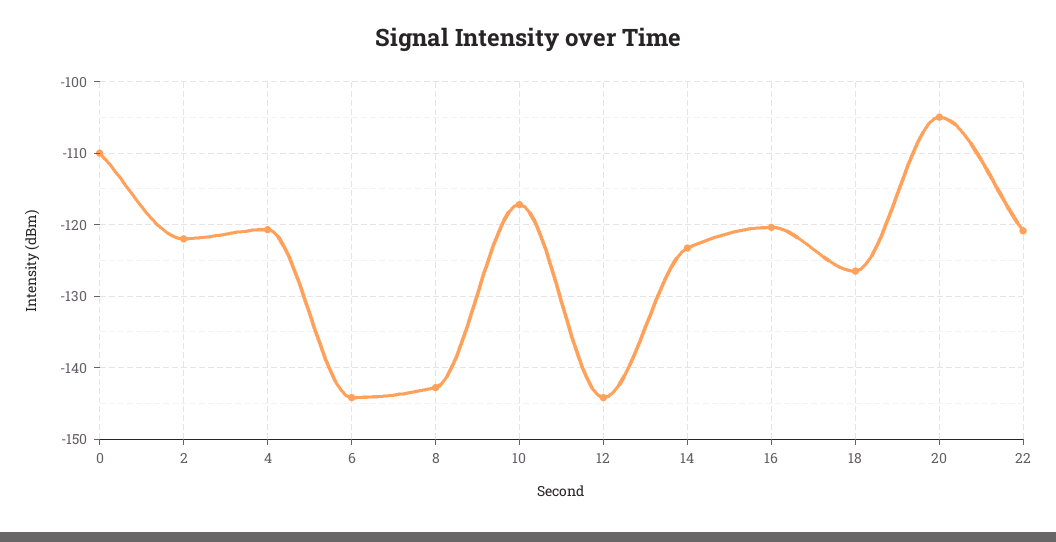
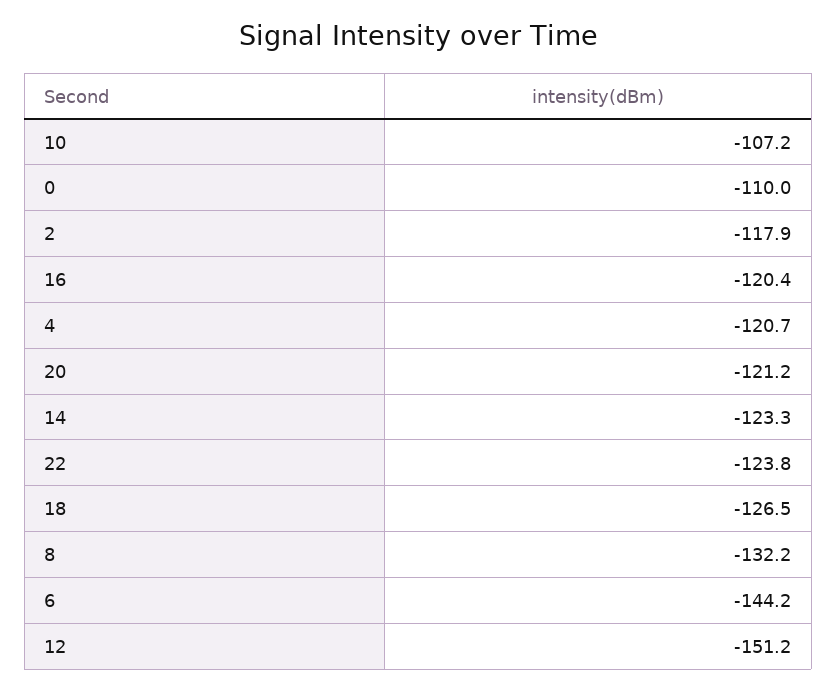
  {
    "0": -110,
-   "2": -122,
+   "2": -117.9,
    "4": -120.7,
    "6": -144.2,
-   "8": -143,
+   "8": -132.2,
-   "10": -117,
+   "10": -107.2,
-   "12": -144,
+   "12": -151.2,
    "14": -123.3,
    "16": -120.4,
    "18": -126.5,
-   "20": -105,
+   "20": -121.2,
-   "22": -121
+   "22": -123.8
  }

